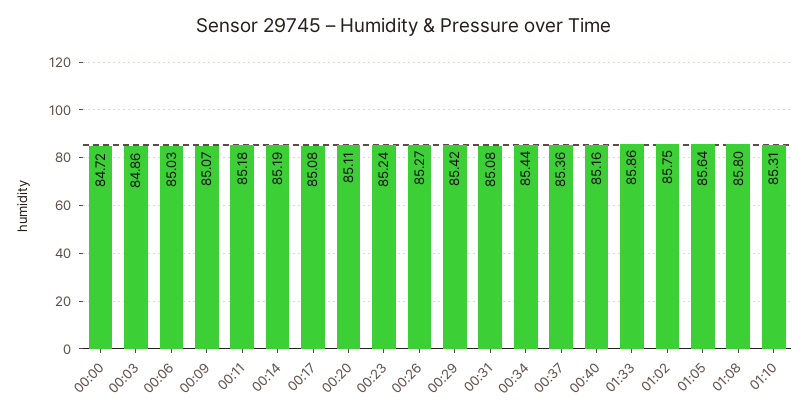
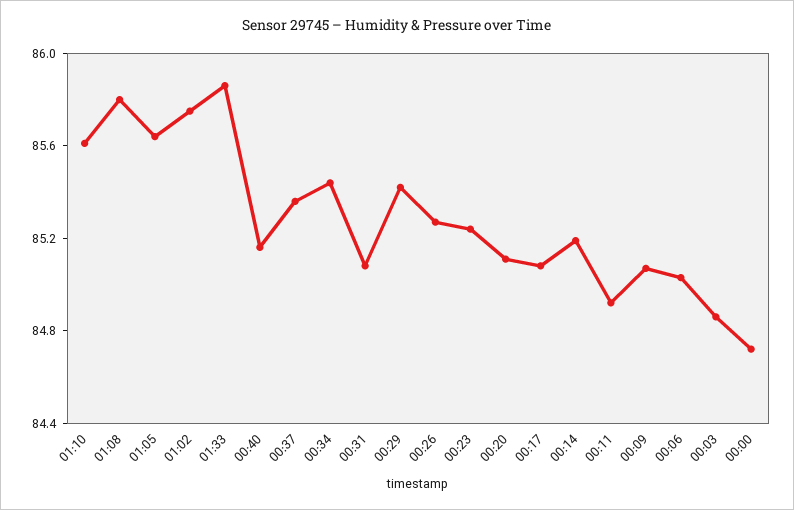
  {
    "00:00": 84.72,
    "00:03": 84.86,
    "00:06": 85.03,
    "00:09": 85.07,
-   "00:11": 85.18,
+   "00:11": 84.9,
    "00:14": 85.19,
    "00:17": 85.08,
    "00:20": 85.11,
    "00:23": 85.24,
    "00:26": 85.27,
    "00:29": 85.42,
    "00:31": 85.08,
    "00:34": 85.44,
    "00:37": 85.36,
    "00:40": 85.16,
    "01:33": 85.86,
    "01:02": 85.75,
    "01:05": 85.64,
    "01:08": 85.8,
-   "01:10": 85.31
+   "01:10": 85.6
  }

